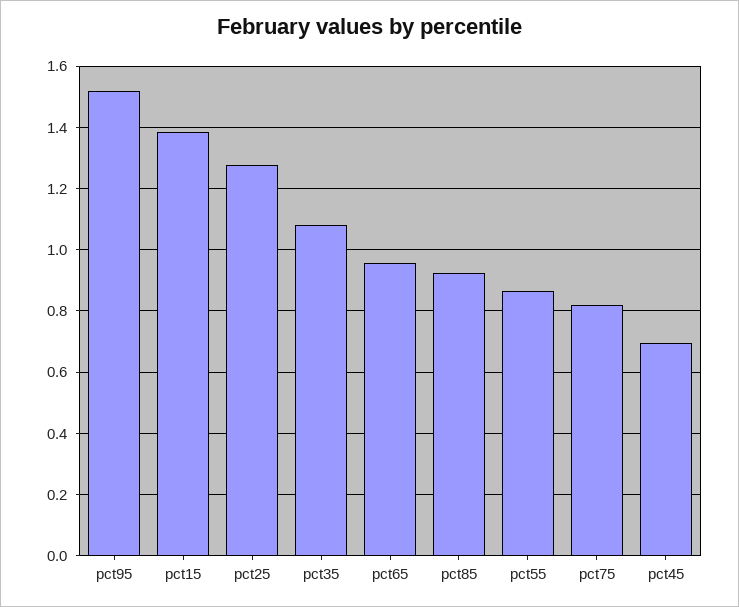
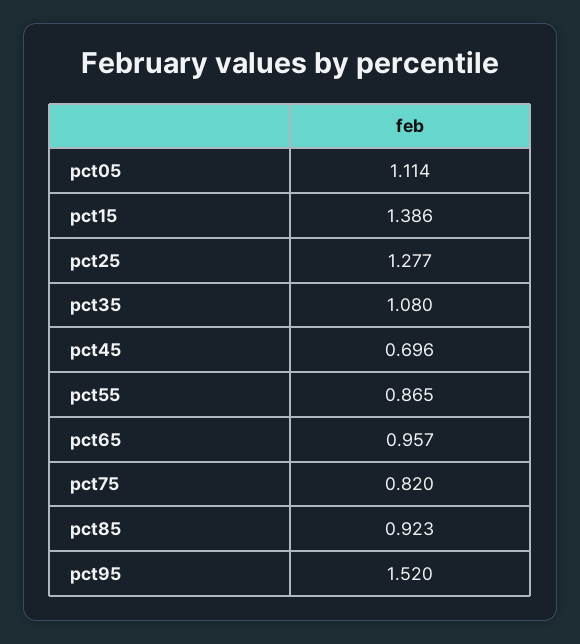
  {
    "pct95": 1.52,
    "pct15": 1.386,
    "pct25": 1.277,
    "pct35": 1.08,
    "pct65": 0.957,
    "pct85": 0.923,
    "pct55": 0.865,
    "pct75": 0.82,
-   "pct45": 0.696
+   "pct45": 0.696,
+   "pct05": 1.114
  }

